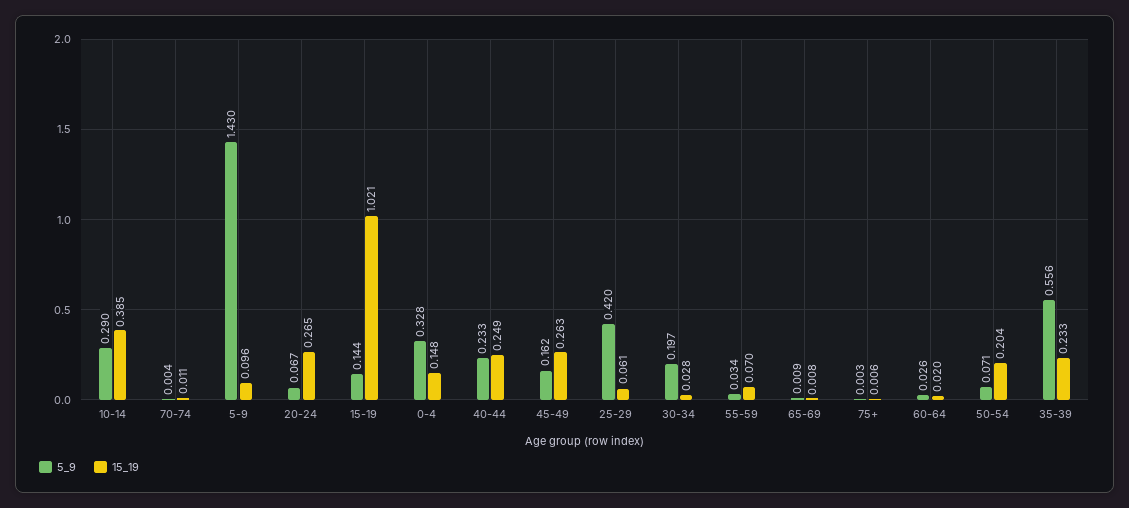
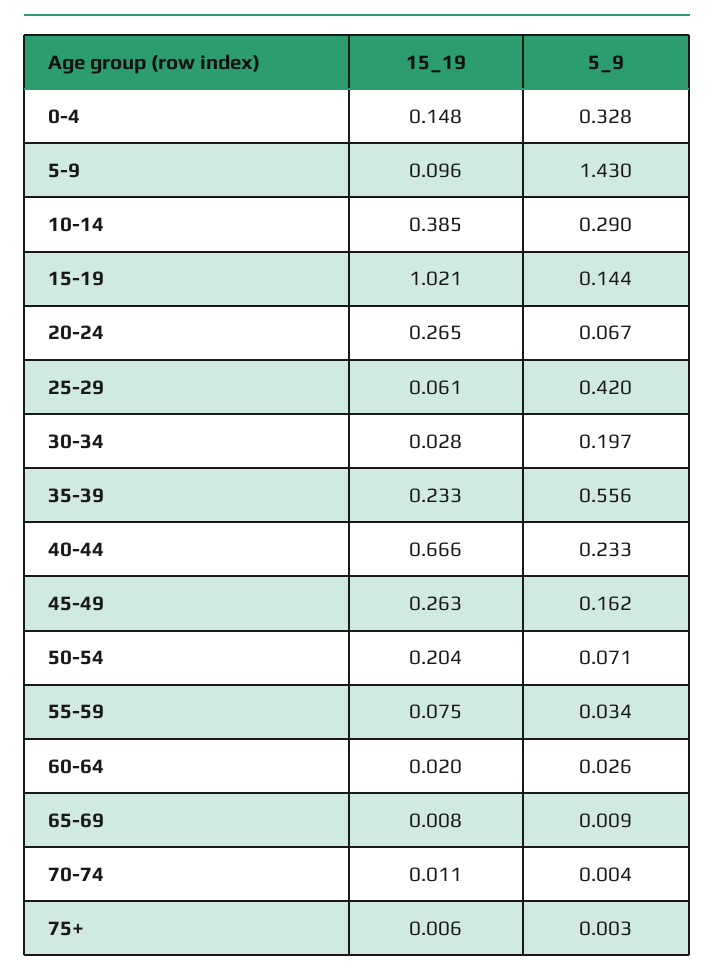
  {
    "5_9": {
      "10-14": 0.29,
      "70-74": 0.004,
      "5-9": 1.43,
      "20-24": 0.067,
      "15-19": 0.144,
      "0-4": 0.328,
      "40-44": 0.233,
      "45-49": 0.162,
      "25-29": 0.42,
      "30-34": 0.197,
      "55-59": 0.034,
      "65-69": 0.009,
      "75+": 0.003,
      "60-64": 0.026,
      "50-54": 0.071,
      "35-39": 0.556
    },
    "15_19": {
      "10-14": 0.385,
      "70-74": 0.011,
      "5-9": 0.096,
      "20-24": 0.265,
      "15-19": 1.021,
      "0-4": 0.148,
-     "40-44": 0.249,
+     "40-44": 0.666,
      "45-49": 0.263,
      "25-29": 0.061,
      "30-34": 0.028,
-     "55-59": 0.07,
+     "55-59": 0.075,
      "65-69": 0.008,
      "75+": 0.006,
      "60-64": 0.02,
      "50-54": 0.204,
      "35-39": 0.233
    }
  }

